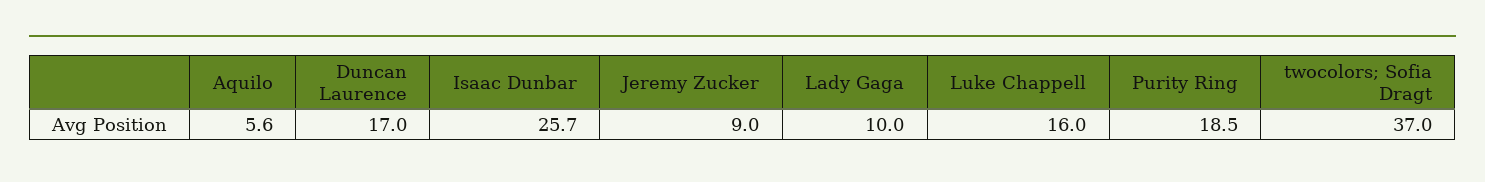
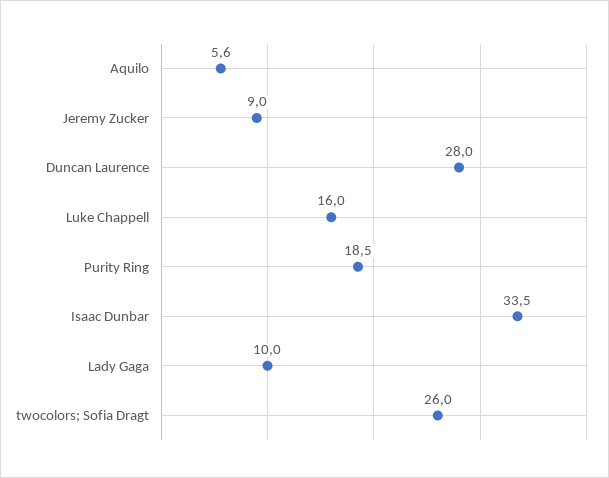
  {
    "Aquilo": 5.6,
-   "Duncan Laurence": 17,
+   "Duncan Laurence": 28,
-   "Isaac Dunbar": 25.7,
+   "Isaac Dunbar": 33.5,
    "Jeremy Zucker": 9,
    "Lady Gaga": 10,
    "Luke Chappell": 16,
    "Purity Ring": 18.5,
-   "twocolors; Sofia Dragt": 37
+   "twocolors; Sofia Dragt": 26
  }

